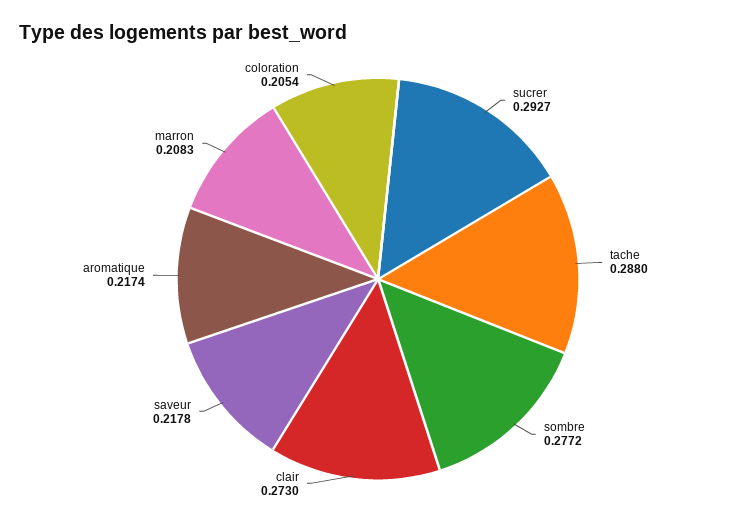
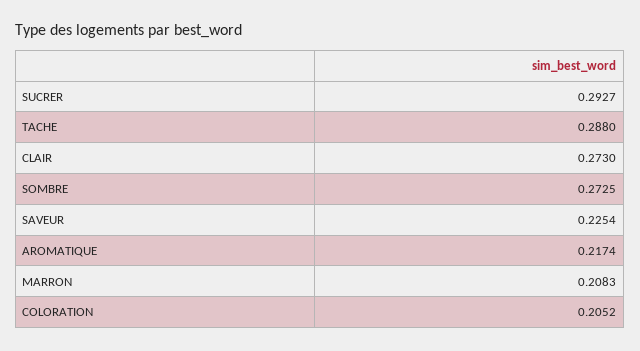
  {
    "sucrer": 0.2927,
    "tache": 0.288,
-   "sombre": 0.2772,
+   "sombre": 0.2725,
    "clair": 0.273,
-   "saveur": 0.2178,
+   "saveur": 0.2254,
    "aromatique": 0.2174,
    "marron": 0.2083,
-   "coloration": 0.2054
+   "coloration": 0.2052
  }

